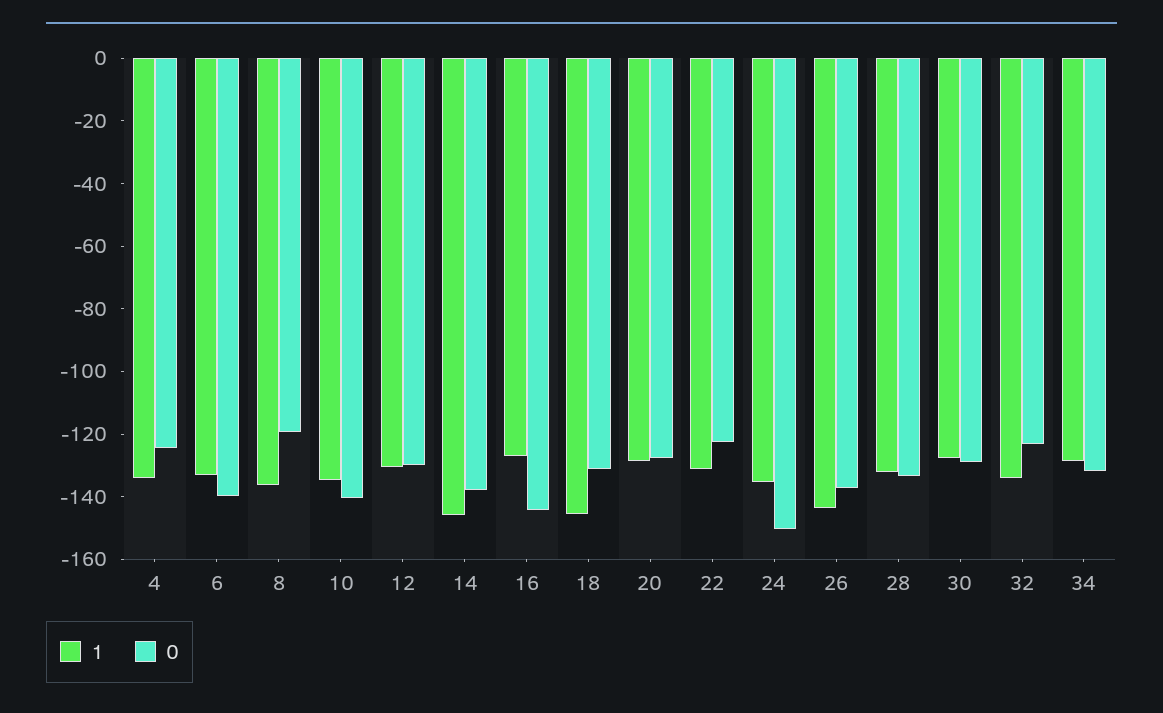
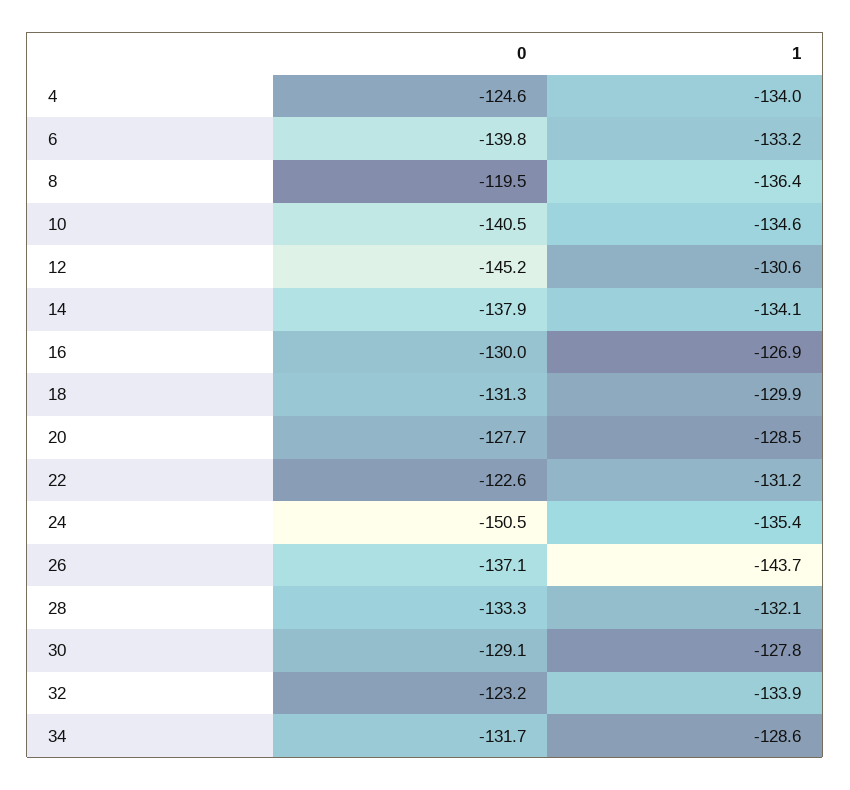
  {
    "1": {
      "4": -134,
      "6": -133.2,
      "8": -136.4,
      "10": -134.6,
      "12": -130.6,
-     "14": -145,
+     "14": -134.1,
      "16": -126.9,
-     "18": -145,
+     "18": -129.9,
      "20": -128.5,
      "22": -131.2,
      "24": -135.4,
      "26": -143.7,
      "28": -132.1,
      "30": -127.8,
      "32": -133.9,
      "34": -128.6
    },
    "0": {
      "4": -124.6,
      "6": -139.8,
      "8": -119.5,
      "10": -140.5,
-     "12": -130,
+     "12": -145.2,
      "14": -137.9,
-     "16": -145,
+     "16": -130,
      "18": -131.3,
      "20": -127.7,
      "22": -122.6,
      "24": -150.5,
      "26": -137.1,
      "28": -133.3,
      "30": -129.1,
      "32": -123.2,
      "34": -131.7
    }
  }

